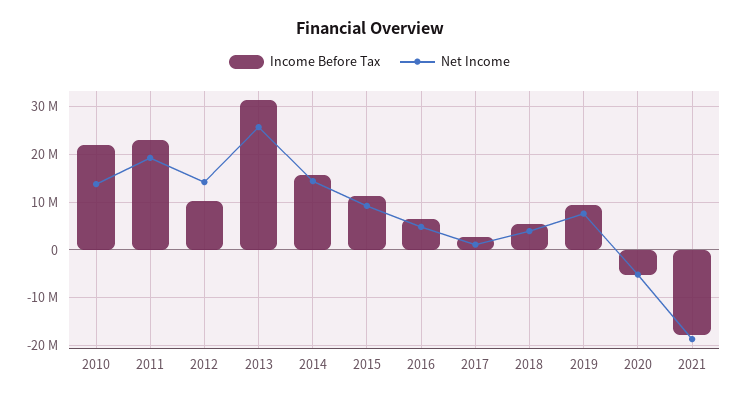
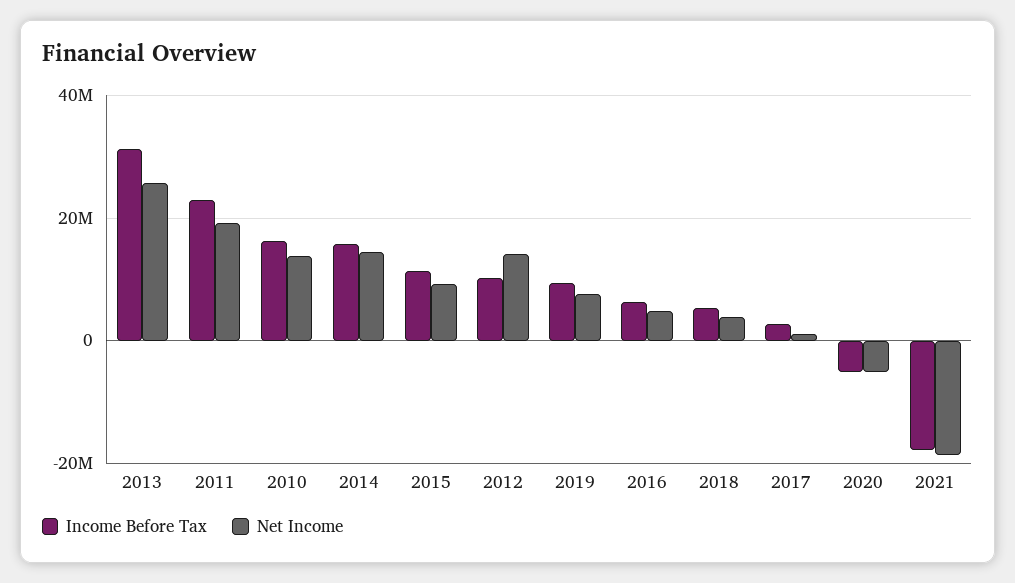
  {
    "Income Before Tax": {
-     "2010": 22000000,
+     "2010": 16000000,
      "2011": 22000000,
      "2012": 10000000,
      "2013": 32000000,
      "2014": 16000000,
      "2015": 12000000,
      "2016": 6000000,
      "2017": 2000000,
      "2018": 6000000,
      "2019": 10000000,
      "2020": -6000000,
      "2021": -18000000
    },
    "Net Income": {
      "2010": 14000000,
      "2011": 20000000,
      "2012": 14000000,
      "2013": 26000000,
      "2014": 14000000,
      "2015": 10000000,
      "2016": 4000000,
      "2017": 2000000,
      "2018": 4000000,
      "2019": 8000000,
      "2020": -6000000,
      "2021": -18000000
    }
  }

